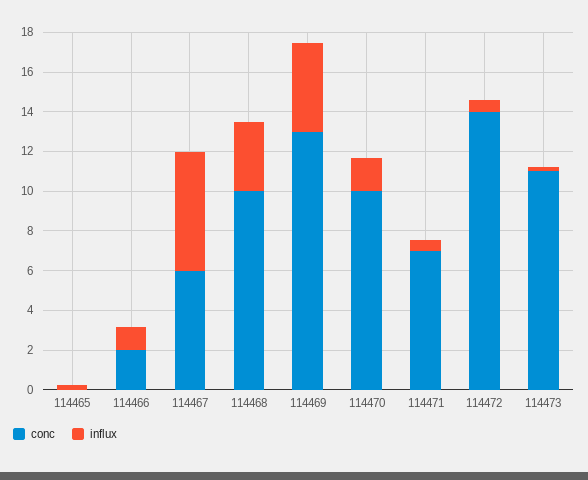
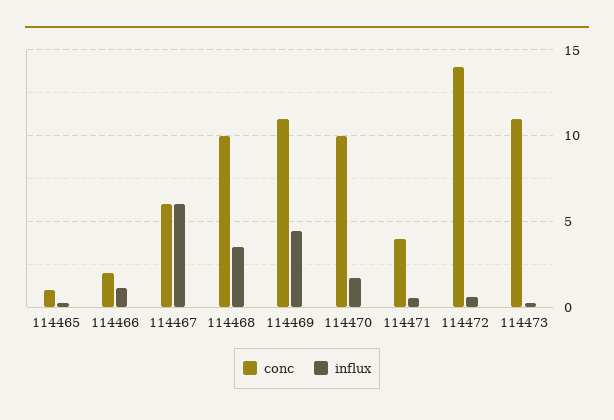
  {
    "conc": {
-     "114465": 0,
+     "114465": 1,
      "114466": 2,
      "114467": 6,
      "114468": 10,
-     "114469": 13,
+     "114469": 11,
      "114470": 10,
-     "114471": 7,
+     "114471": 4,
      "114472": 14,
      "114473": 11
    },
    "influx": {
      "114465": 0.5,
      "114466": 1,
      "114467": 6,
      "114468": 3.5,
      "114469": 4.5,
      "114470": 1.5,
      "114471": 0.5,
      "114472": 0.5,
      "114473": 0
    }
  }

